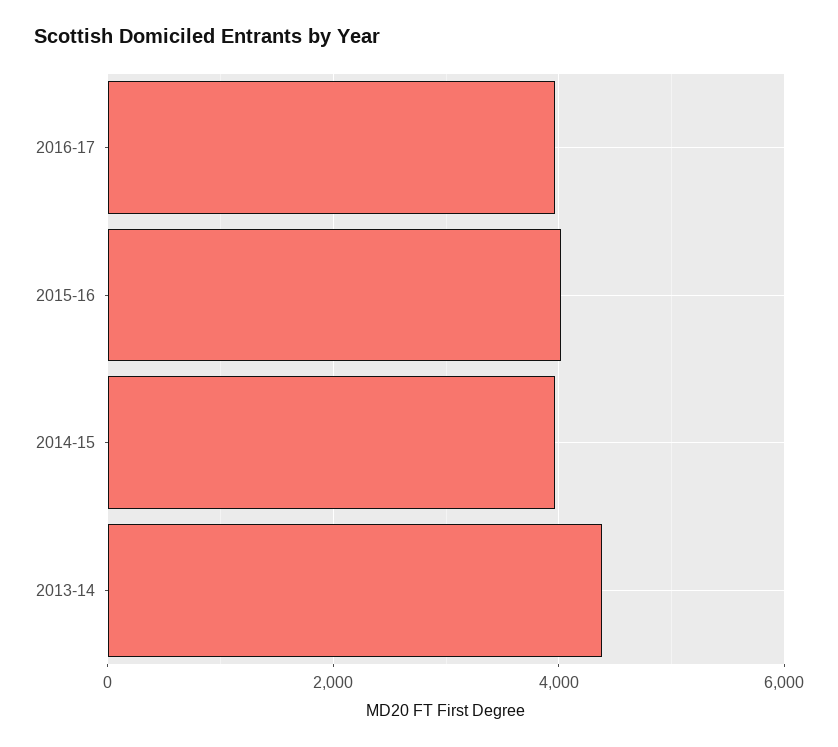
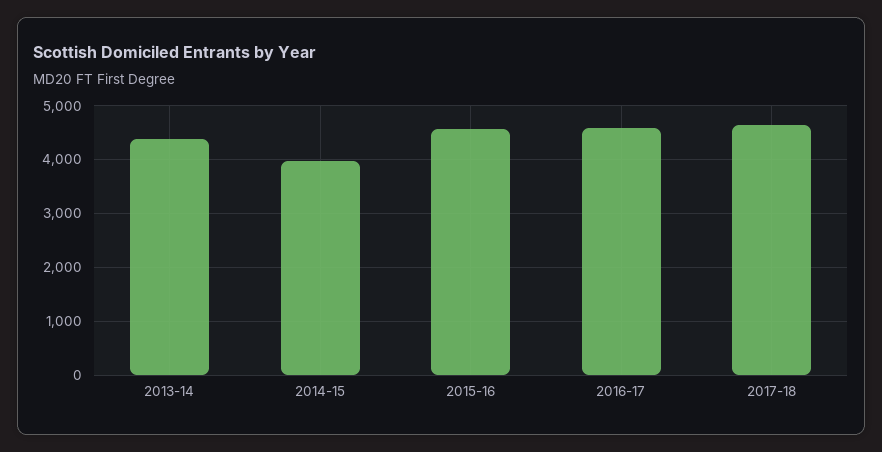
  {
-   "2016-17": 4000,
+   "2016-17": 4600,
-   "2015-16": 4000,
+   "2015-16": 4600,
    "2014-15": 4000,
-   "2013-14": 4400
+   "2013-14": 4400,
+   "2017-18": 4600
  }

